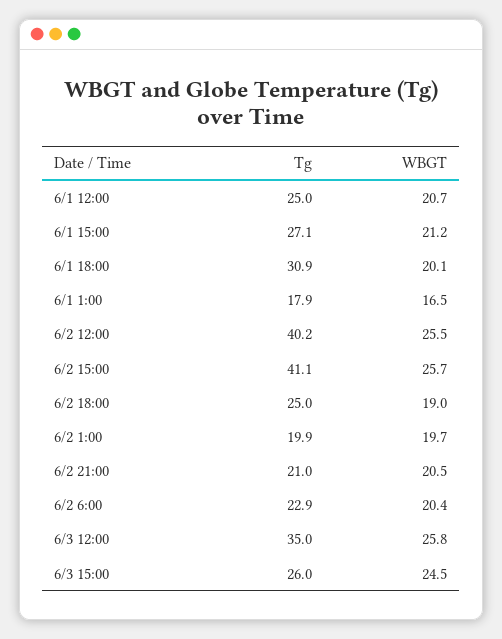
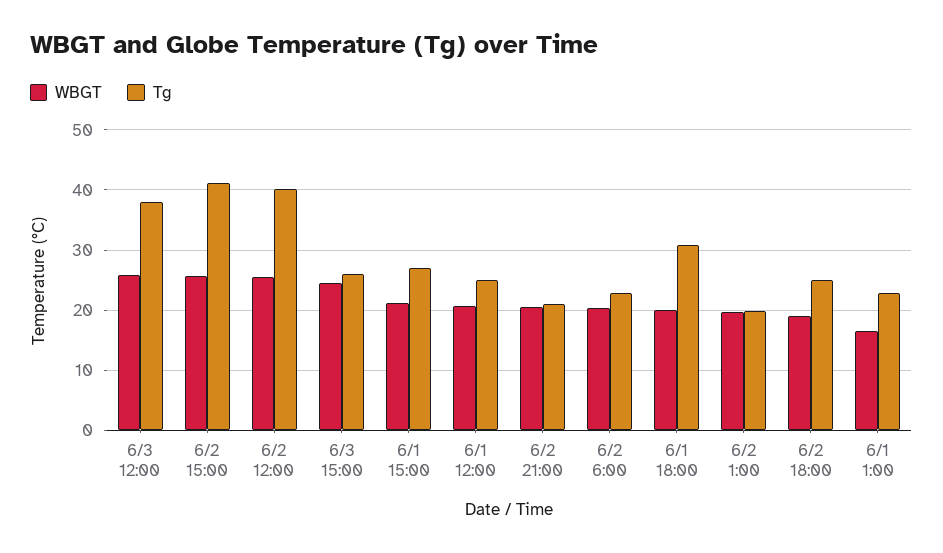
  {
    "Tg": {
      "6/1 12:00": 25,
      "6/1 15:00": 27.1,
      "6/1 18:00": 30.9,
-     "6/1 1:00": 17.9,
+     "6/1 1:00": 23,
      "6/2 12:00": 40.2,
      "6/2 15:00": 41.1,
      "6/2 18:00": 25,
      "6/2 1:00": 19.9,
      "6/2 21:00": 21,
      "6/2 6:00": 22.9,
-     "6/3 12:00": 35,
+     "6/3 12:00": 38,
      "6/3 15:00": 26
    },
    "WBGT": {
      "6/1 12:00": 20.7,
      "6/1 15:00": 21.2,
      "6/1 18:00": 20.1,
      "6/1 1:00": 16.5,
      "6/2 12:00": 25.5,
      "6/2 15:00": 25.7,
      "6/2 18:00": 19,
      "6/2 1:00": 19.7,
      "6/2 21:00": 20.5,
      "6/2 6:00": 20.4,
      "6/3 12:00": 25.8,
      "6/3 15:00": 24.5
    }
  }

